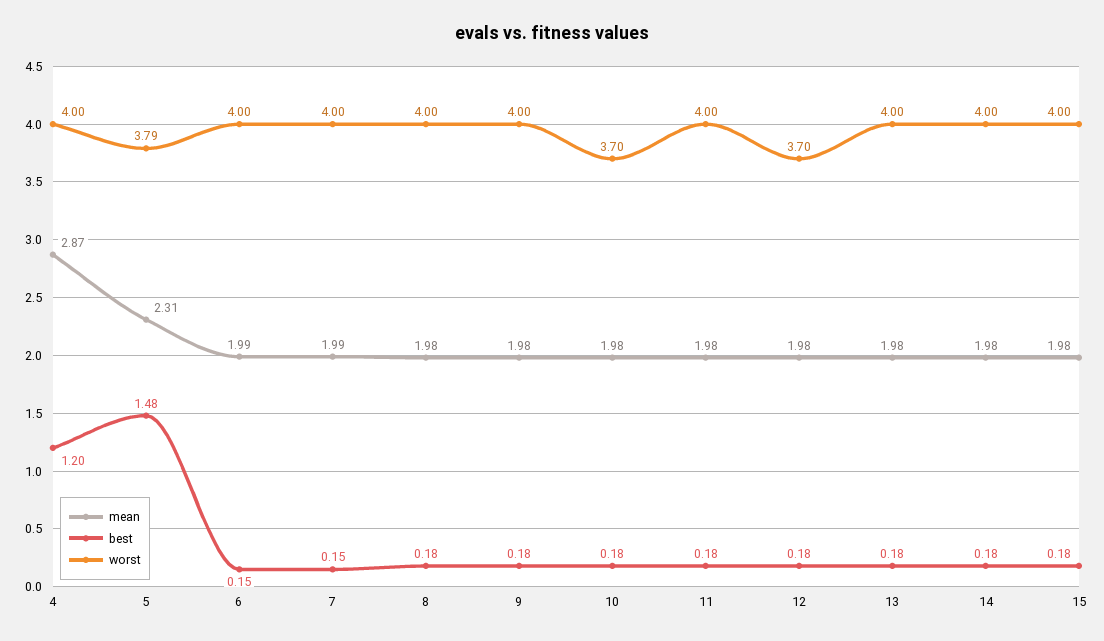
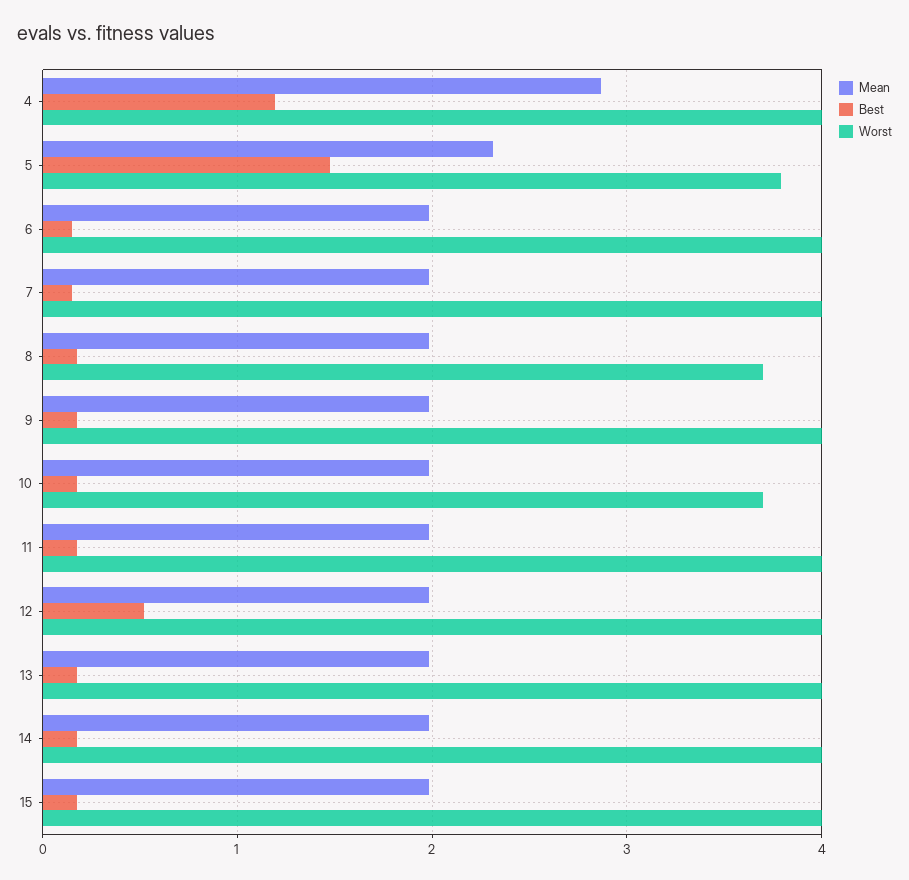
  {
    "mean": {
      "4": 2.87,
      "5": 2.31,
      "6": 1.99,
      "7": 1.99,
      "8": 1.98,
      "9": 1.98,
      "10": 1.98,
      "11": 1.98,
      "12": 1.98,
      "13": 1.98,
      "14": 1.98,
      "15": 1.98
    },
    "best": {
      "4": 1.2,
      "5": 1.48,
      "6": 0.15,
      "7": 0.15,
      "8": 0.18,
      "9": 0.18,
      "10": 0.18,
      "11": 0.18,
-     "12": 0.18,
+     "12": 0.5,
      "13": 0.18,
      "14": 0.18,
      "15": 0.18
    },
    "worst": {
      "4": 4,
      "5": 3.79,
      "6": 4,
      "7": 4,
-     "8": 4,
+     "8": 3.7,
      "9": 4,
      "10": 3.7,
      "11": 4,
-     "12": 3.7,
+     "12": 4,
      "13": 4,
      "14": 4,
      "15": 4
    }
  }

